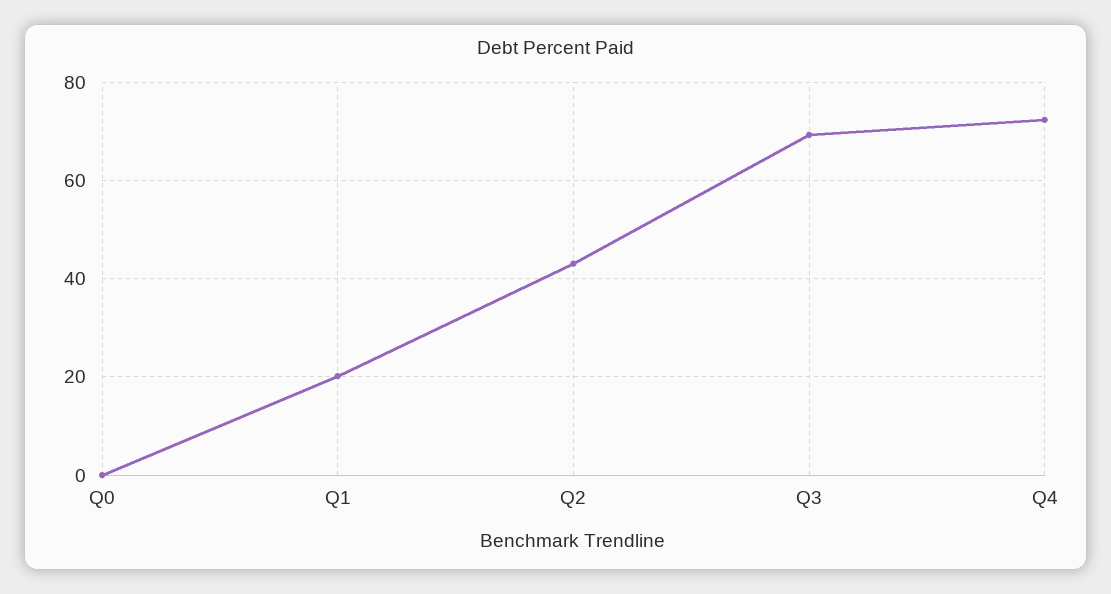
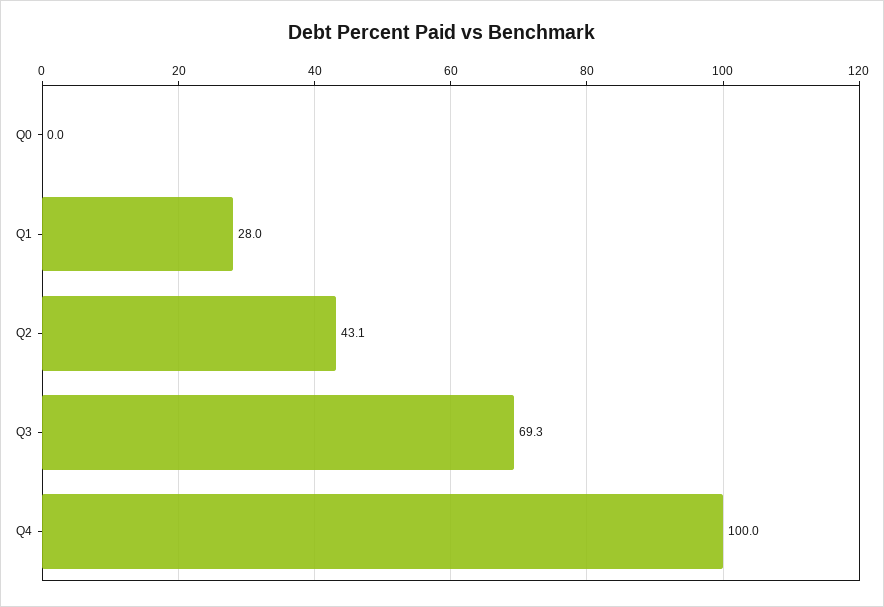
  {
    "Q0": 0,
-   "Q1": 20,
+   "Q1": 28,
    "Q2": 43.1,
    "Q3": 69.3,
-   "Q4": 72
+   "Q4": 100
  }

